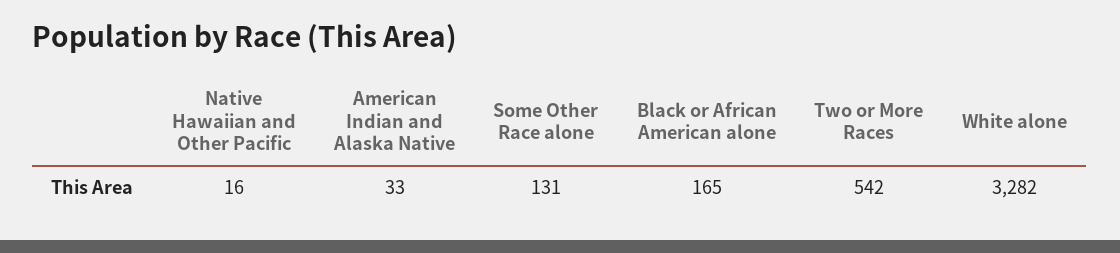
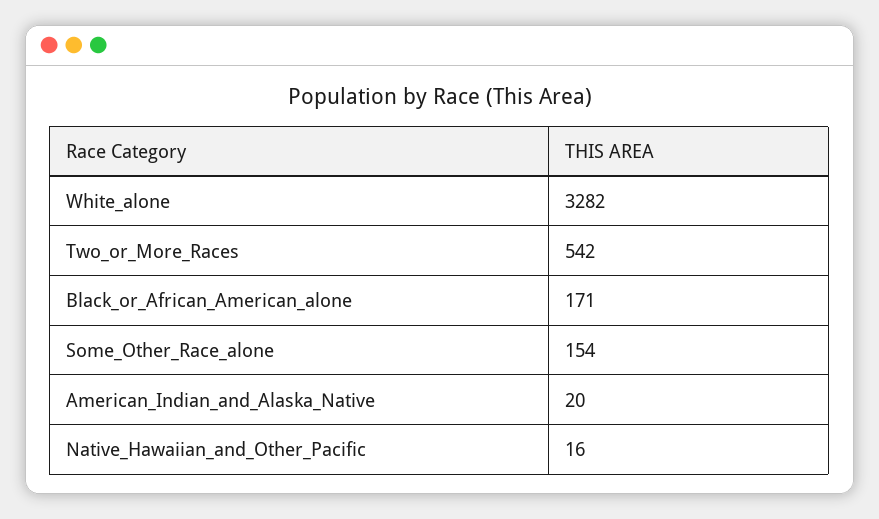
  {
    "Native Hawaiian and Other Pacific": 16,
-   "American Indian and Alaska Native": 33,
+   "American Indian and Alaska Native": 20,
-   "Some Other Race alone": 131,
+   "Some Other Race alone": 154,
-   "Black or African American alone": 165,
+   "Black or African American alone": 171,
    "Two or More Races": 542,
    "White alone": 3282
  }

